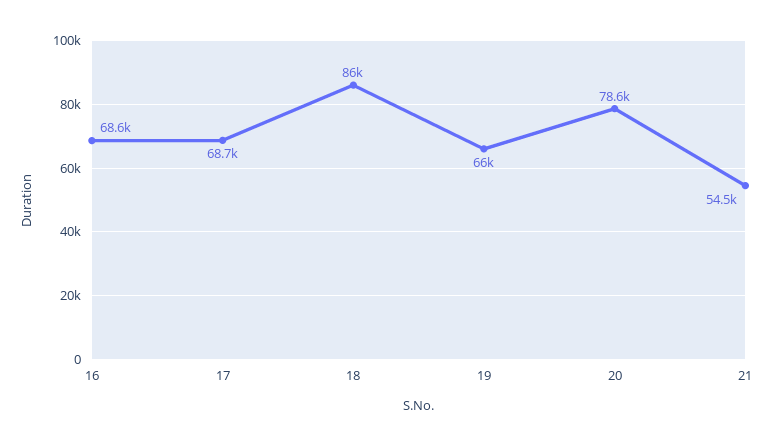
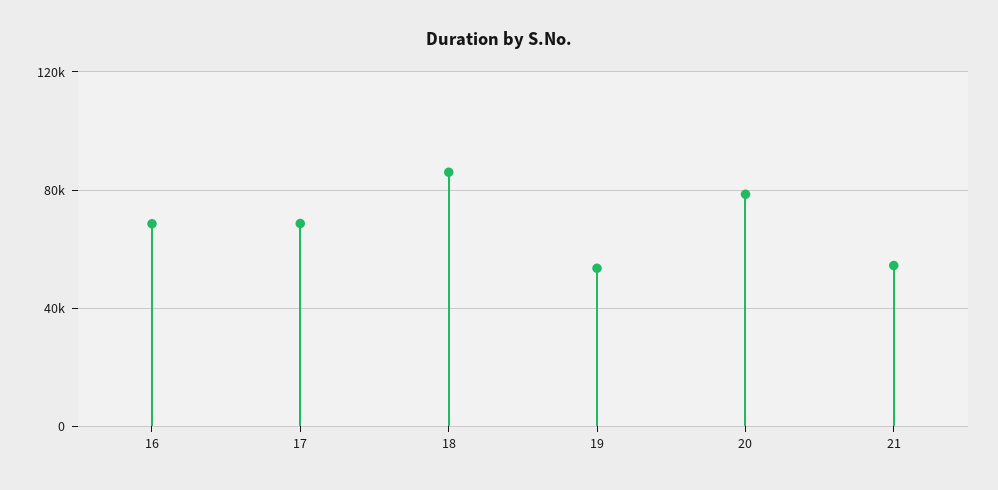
  {
    "16": 68600,
    "17": 68700,
    "18": 86000,
-   "19": 66000,
+   "19": 55000,
    "20": 78600,
    "21": 54500
  }

